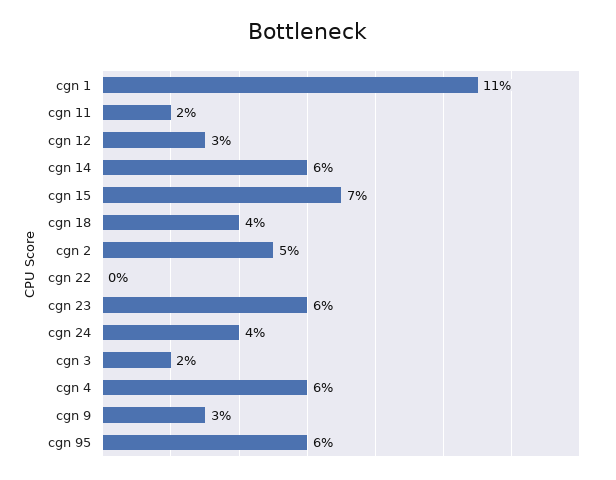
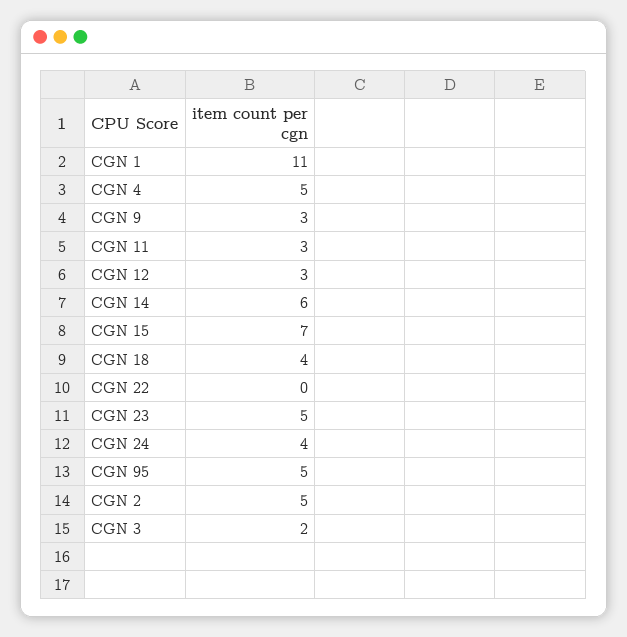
  {
    "cgn 1": 11,
-   "cgn 11": 2,
+   "cgn 11": 3,
    "cgn 12": 3,
    "cgn 14": 6,
    "cgn 15": 7,
    "cgn 18": 4,
    "cgn 2": 5,
    "cgn 22": 0,
-   "cgn 23": 6,
+   "cgn 23": 5,
    "cgn 24": 4,
    "cgn 3": 2,
-   "cgn 4": 6,
+   "cgn 4": 5,
    "cgn 9": 3,
-   "cgn 95": 6
+   "cgn 95": 5
  }

